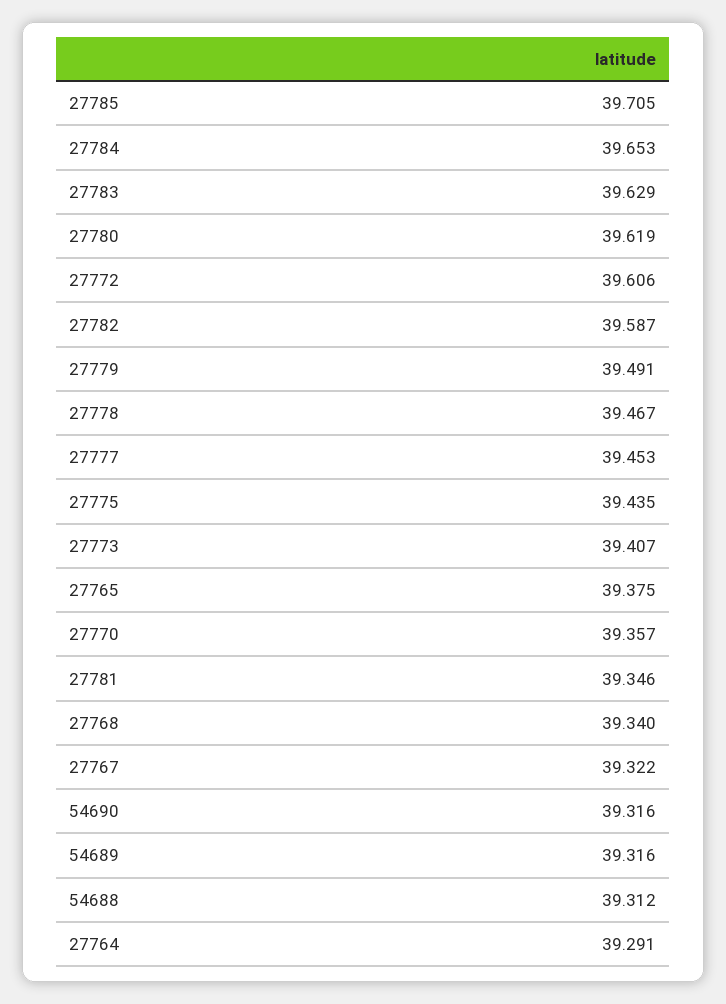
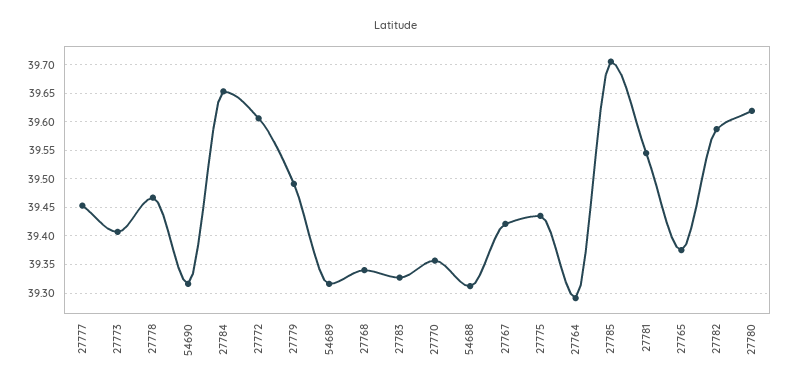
  {
    "27785": 39.705,
    "27784": 39.653,
-   "27783": 39.629,
+   "27783": 39.325,
    "27780": 39.619,
    "27772": 39.606,
    "27782": 39.587,
    "27779": 39.491,
    "27778": 39.467,
    "27777": 39.453,
    "27775": 39.435,
    "27773": 39.407,
    "27765": 39.375,
    "27770": 39.357,
-   "27781": 39.346,
+   "27781": 39.55,
    "27768": 39.34,
-   "27767": 39.322,
+   "27767": 39.425,
    "54690": 39.316,
    "54689": 39.316,
    "54688": 39.312,
    "27764": 39.291
  }

